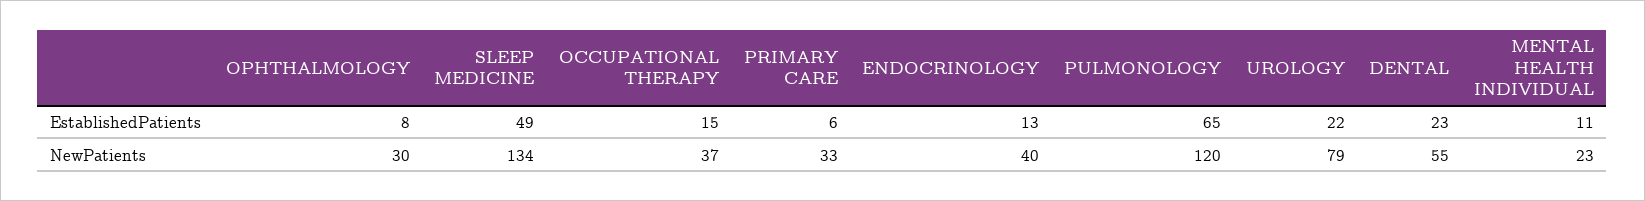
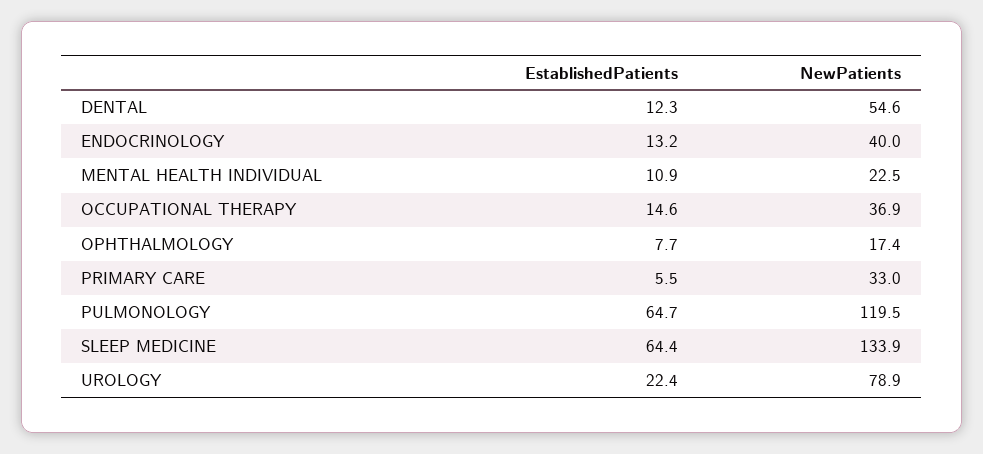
  {
    "OPHTHALMOLOGY": {
      "EstablishedPatients": 7.7,
-     "NewPatients": 30
+     "NewPatients": 17.4
    },
    "SLEEP MEDICINE": {
-     "EstablishedPatients": 49,
+     "EstablishedPatients": 64.4,
      "NewPatients": 133.9
    },
    "OCCUPATIONAL THERAPY": {
      "EstablishedPatients": 14.6,
      "NewPatients": 36.9
    },
    "PRIMARY CARE": {
      "EstablishedPatients": 5.5,
      "NewPatients": 33
    },
    "ENDOCRINOLOGY": {
      "EstablishedPatients": 13.2,
      "NewPatients": 40
    },
    "PULMONOLOGY": {
      "EstablishedPatients": 64.7,
      "NewPatients": 119.5
    },
    "UROLOGY": {
      "EstablishedPatients": 22.4,
      "NewPatients": 78.9
    },
    "DENTAL": {
-     "EstablishedPatients": 23,
+     "EstablishedPatients": 12.3,
      "NewPatients": 54.6
    },
    "MENTAL HEALTH INDIVIDUAL": {
      "EstablishedPatients": 10.9,
      "NewPatients": 22.5
    }
  }

